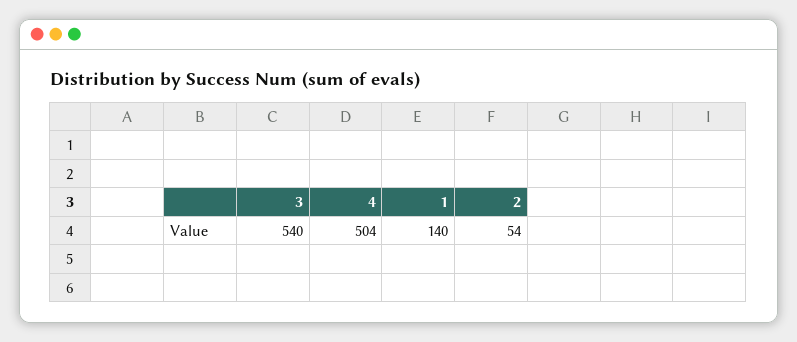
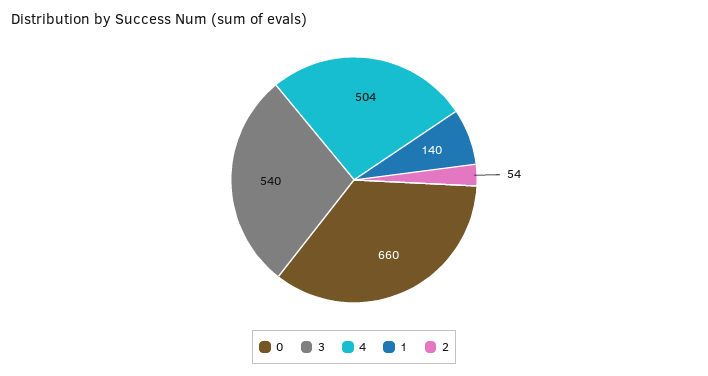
  {
    "3": 540,
    "4": 504,
    "1": 140,
-   "2": 54
+   "2": 54,
+   "0": 660
  }

